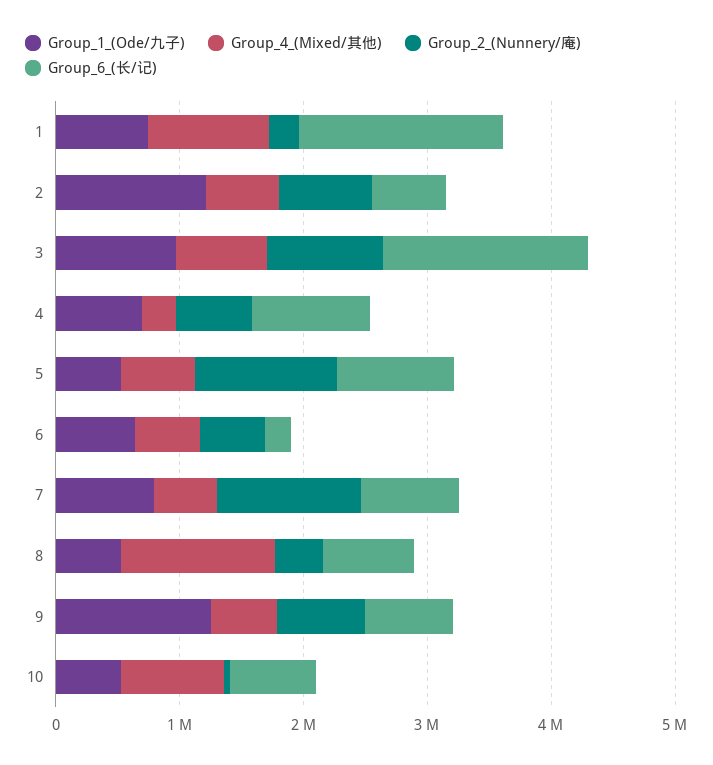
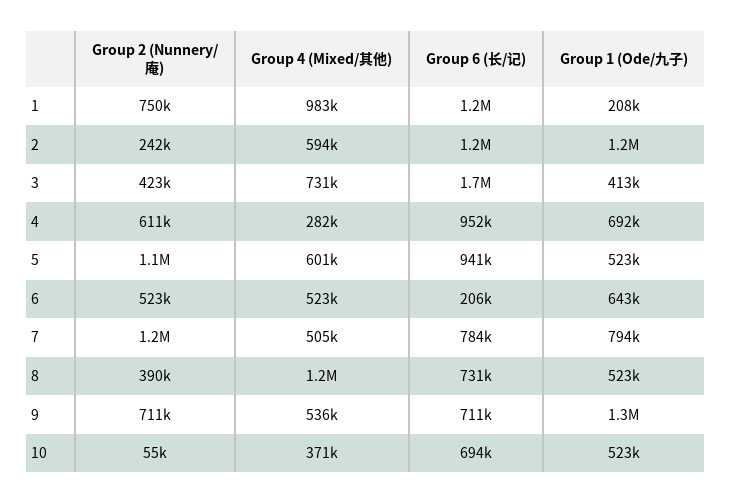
  {
    "Group_1_(Ode/九子)": {
-     "1": 800000,
+     "1": 208000,
      "2": 1200000,
-     "3": 1000000,
+     "3": 413000,
      "4": 692000,
      "5": 523000,
      "6": 643000,
      "7": 794000,
      "8": 523000,
      "9": 1300000,
      "10": 523000
    },
    "Group_4_(Mixed/其他)": {
      "1": 983000,
      "2": 594000,
      "3": 731000,
      "4": 282000,
      "5": 601000,
      "6": 523000,
      "7": 505000,
      "8": 1200000,
      "9": 536000,
-     "10": 800000
+     "10": 371000
    },
    "Group_2_(Nunnery/庵)": {
-     "1": 200000,
+     "1": 750000,
-     "2": 800000,
+     "2": 242000,
-     "3": 1000000,
+     "3": 423000,
      "4": 611000,
      "5": 1100000,
      "6": 523000,
      "7": 1200000,
      "8": 390000,
      "9": 711000,
      "10": 55000
    },
    "Group_6_(长/记)": {
-     "1": 1600000,
+     "1": 1200000,
-     "2": 600000,
+     "2": 1200000,
      "3": 1700000,
      "4": 952000,
      "5": 941000,
      "6": 206000,
      "7": 784000,
      "8": 731000,
      "9": 711000,
      "10": 694000
    }
  }

